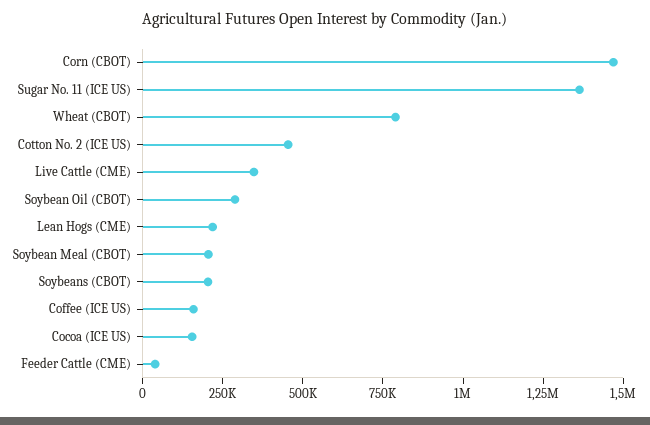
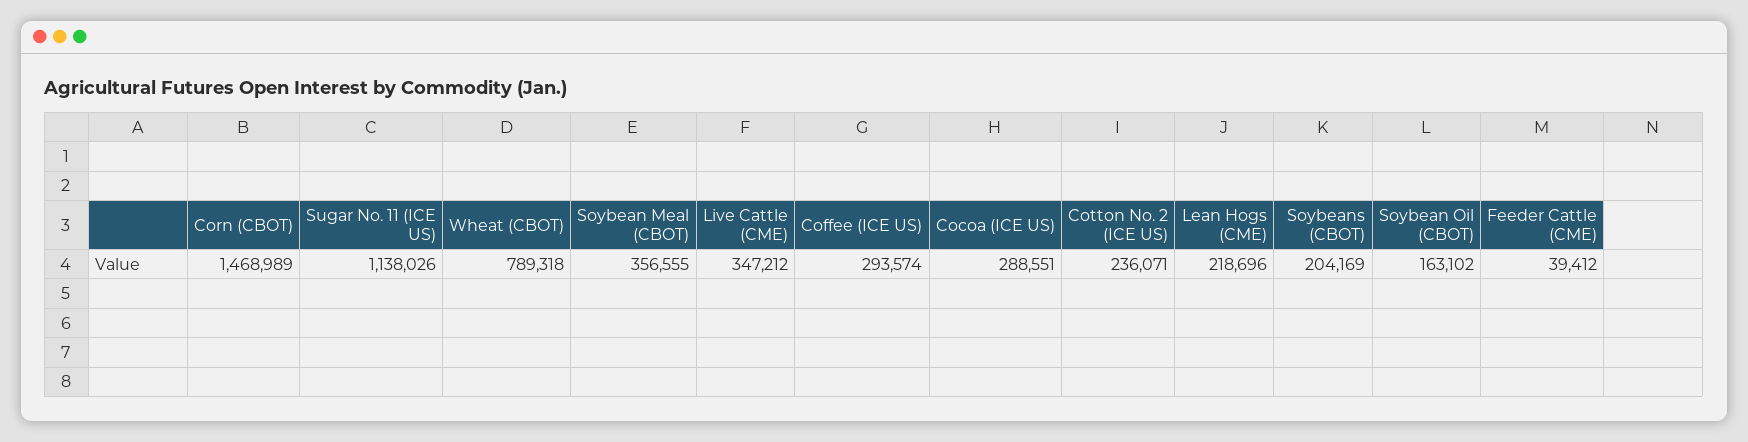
  {
    "Corn (CBOT)": 1468989,
-   "Sugar No. 11 (ICE US)": 1350000,
+   "Sugar No. 11 (ICE US)": 1138026,
    "Wheat (CBOT)": 789318,
-   "Cotton No. 2 (ICE US)": 450000,
+   "Cotton No. 2 (ICE US)": 236071,
    "Live Cattle (CME)": 347212,
-   "Soybean Oil (CBOT)": 300000,
+   "Soybean Oil (CBOT)": 163102,
    "Lean Hogs (CME)": 218696,
-   "Soybean Meal (CBOT)": 200000,
+   "Soybean Meal (CBOT)": 356555,
    "Soybeans (CBOT)": 204169,
-   "Coffee (ICE US)": 150000,
+   "Coffee (ICE US)": 293574,
-   "Cocoa (ICE US)": 150000,
+   "Cocoa (ICE US)": 288551,
    "Feeder Cattle (CME)": 39412
  }

